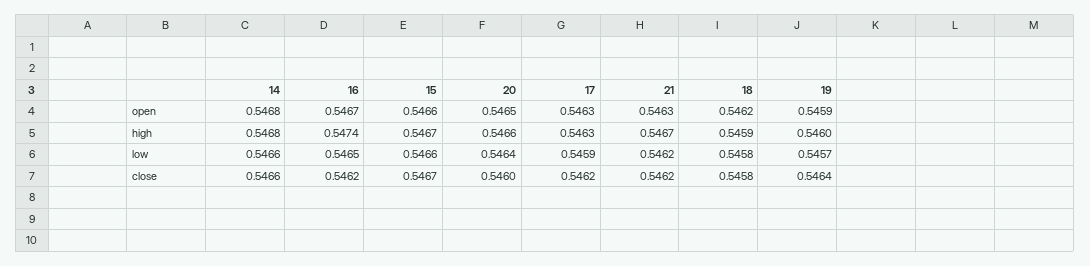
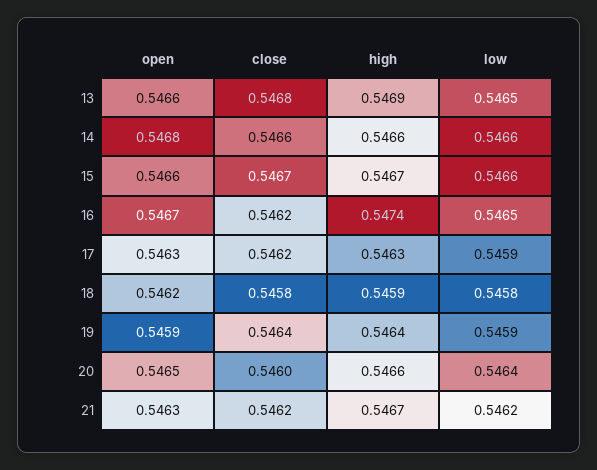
  {
    "14": {
      "open": 0.5468,
-     "high": 0.5468,
+     "high": 0.5466,
      "low": 0.5466,
      "close": 0.5466
    },
    "16": {
      "open": 0.5467,
      "high": 0.5474,
      "low": 0.5465,
      "close": 0.5462
    },
    "15": {
      "open": 0.5466,
      "high": 0.5467,
      "low": 0.5466,
      "close": 0.5467
    },
    "20": {
      "open": 0.5465,
      "high": 0.5466,
      "low": 0.5464,
      "close": 0.546
    },
    "17": {
      "open": 0.5463,
      "high": 0.5463,
      "low": 0.5459,
      "close": 0.5462
    },
    "21": {
      "open": 0.5463,
      "high": 0.5467,
      "low": 0.5462,
      "close": 0.5462
    },
    "18": {
      "open": 0.5462,
      "high": 0.5459,
      "low": 0.5458,
      "close": 0.5458
    },
    "19": {
      "open": 0.5459,
-     "high": 0.546,
+     "high": 0.5464,
-     "low": 0.5457,
+     "low": 0.5459,
      "close": 0.5464
-   }
+   },
+   "13": {
+     "open": 0.5466,
+     "close": 0.5468,
+     "high": 0.5469,
+     "low": 0.5465
+   }
  }

